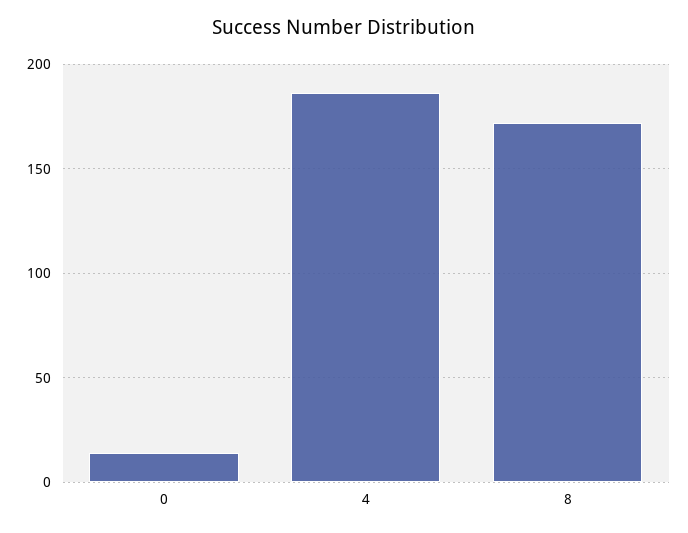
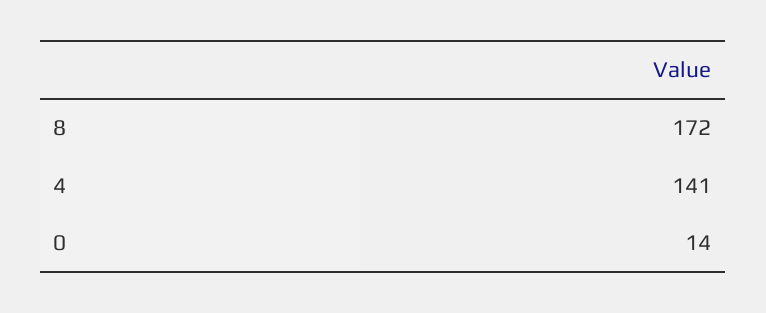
  {
    "0": 14,
-   "4": 185,
+   "4": 141,
    "8": 172
  }

